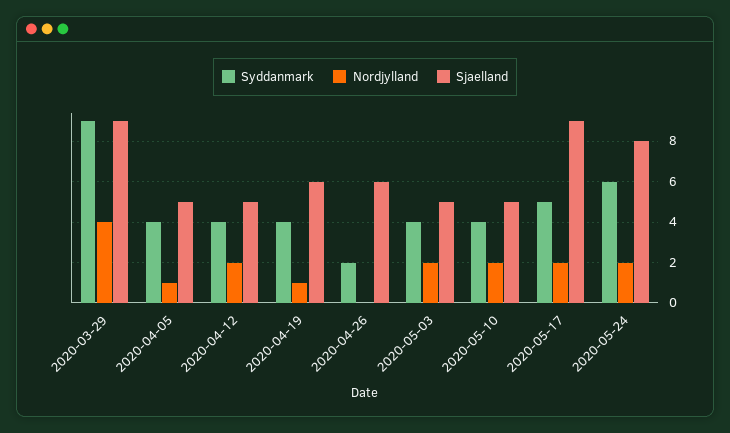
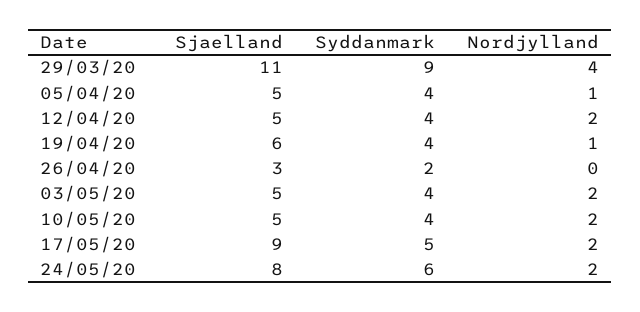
  {
    "Syddanmark": {
      "2020-03-29": 9,
      "2020-04-05": 4,
      "2020-04-12": 4,
      "2020-04-19": 4,
      "2020-04-26": 2,
      "2020-05-03": 4,
      "2020-05-10": 4,
      "2020-05-17": 5,
      "2020-05-24": 6
    },
    "Nordjylland": {
      "2020-03-29": 4,
      "2020-04-05": 1,
      "2020-04-12": 2,
      "2020-04-19": 1,
      "2020-04-26": 0,
      "2020-05-03": 2,
      "2020-05-10": 2,
      "2020-05-17": 2,
      "2020-05-24": 2
    },
    "Sjaelland": {
-     "2020-03-29": 9,
+     "2020-03-29": 11,
      "2020-04-05": 5,
      "2020-04-12": 5,
      "2020-04-19": 6,
-     "2020-04-26": 6,
+     "2020-04-26": 3,
      "2020-05-03": 5,
      "2020-05-10": 5,
      "2020-05-17": 9,
      "2020-05-24": 8
    }
  }

